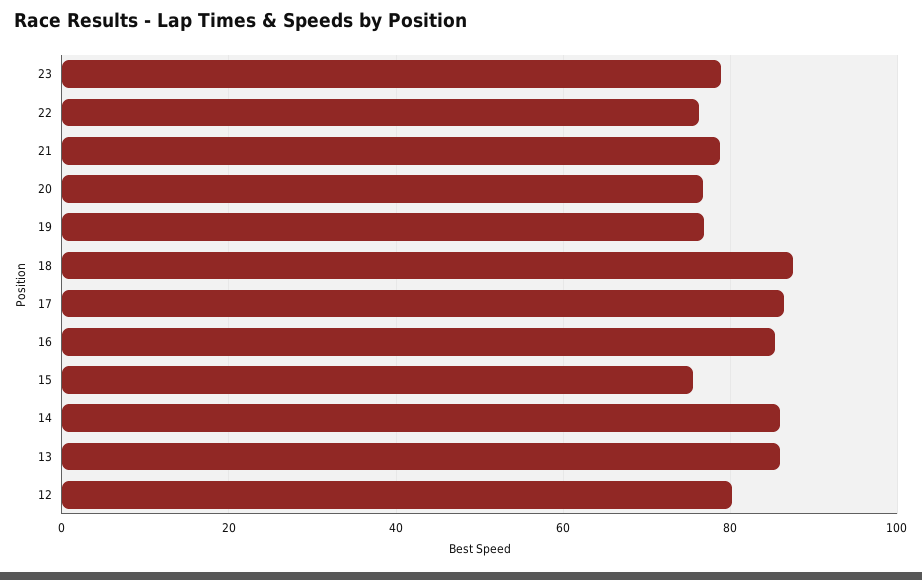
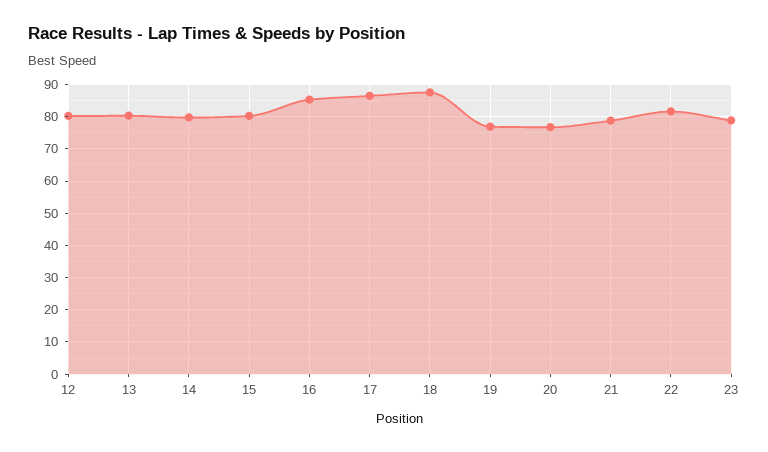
  {
    "23": 78,
-   "22": 76,
+   "22": 82,
    "21": 78,
    "20": 76,
    "19": 76,
    "18": 88,
    "17": 86,
    "16": 86,
-   "15": 76,
+   "15": 80,
-   "14": 86,
+   "14": 80,
-   "13": 86,
+   "13": 80,
    "12": 80
  }

